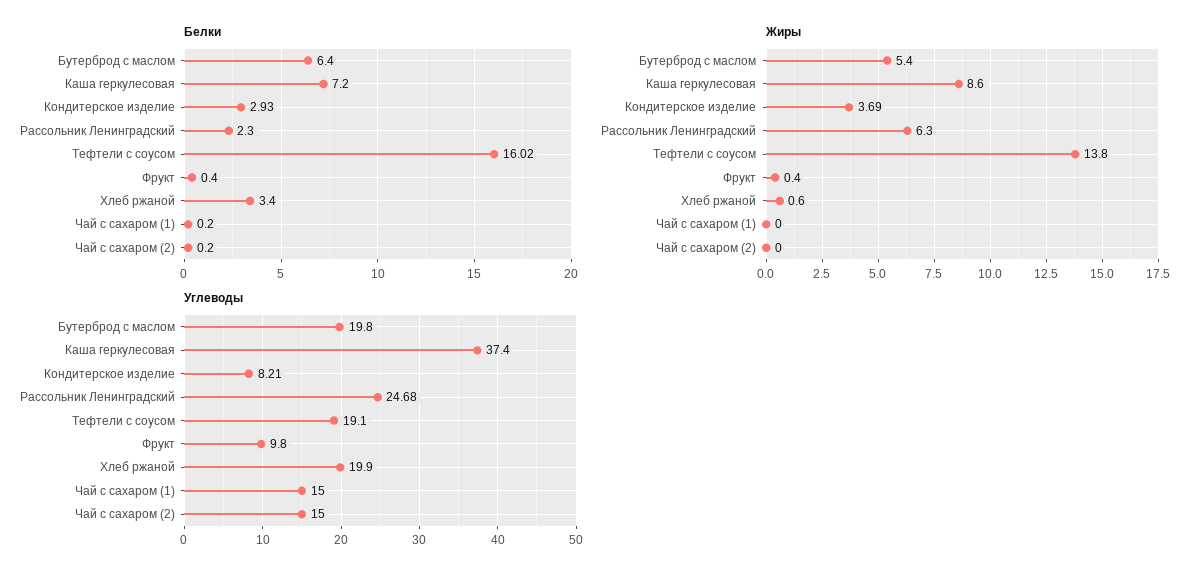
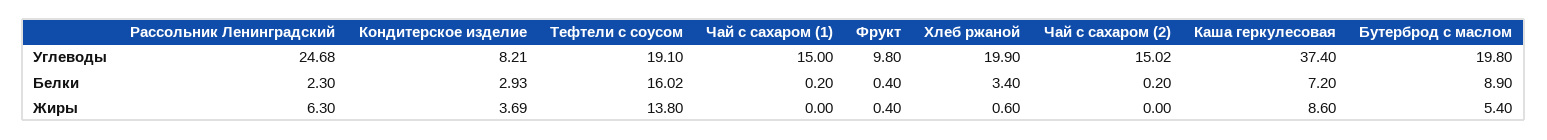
  {
    "Белки": {
-     "Бутерброд с маслом": 6.4,
+     "Бутерброд с маслом": 8.9,
      "Каша геркулесовая": 7.2,
      "Кондитерское изделие": 2.93,
      "Рассольник Ленинградский": 2.3,
      "Тефтели с соусом": 16.02,
      "Фрукт": 0.4,
      "Хлеб ржаной": 3.4,
      "Чай с сахаром (1)": 0.2,
      "Чай с сахаром (2)": 0.2
    },
    "Жиры": {
      "Бутерброд с маслом": 5.4,
      "Каша геркулесовая": 8.6,
      "Кондитерское изделие": 3.69,
      "Рассольник Ленинградский": 6.3,
      "Тефтели с соусом": 13.8,
      "Фрукт": 0.4,
      "Хлеб ржаной": 0.6,
      "Чай с сахаром (1)": 0,
      "Чай с сахаром (2)": 0
    },
    "Углеводы": {
      "Бутерброд с маслом": 19.8,
      "Каша геркулесовая": 37.4,
      "Кондитерское изделие": 8.21,
      "Рассольник Ленинградский": 24.68,
      "Тефтели с соусом": 19.1,
      "Фрукт": 9.8,
      "Хлеб ржаной": 19.9,
      "Чай с сахаром (1)": 15,
-     "Чай с сахаром (2)": 15
+     "Чай с сахаром (2)": 15.02
    }
  }

